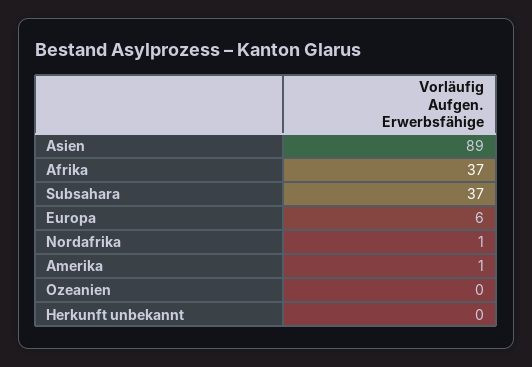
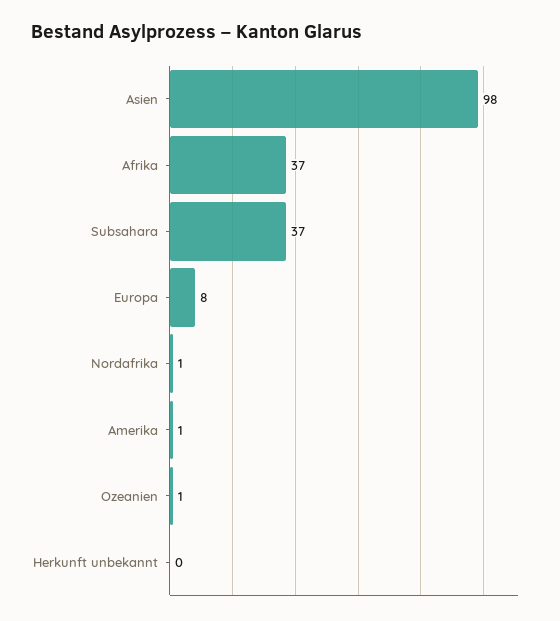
  {
-   "Asien": 89,
+   "Asien": 98,
    "Afrika": 37,
    "Subsahara": 37,
-   "Europa": 6,
+   "Europa": 8,
    "Nordafrika": 1,
    "Amerika": 1,
-   "Ozeanien": 0,
+   "Ozeanien": 1,
    "Herkunft unbekannt": 0
  }

